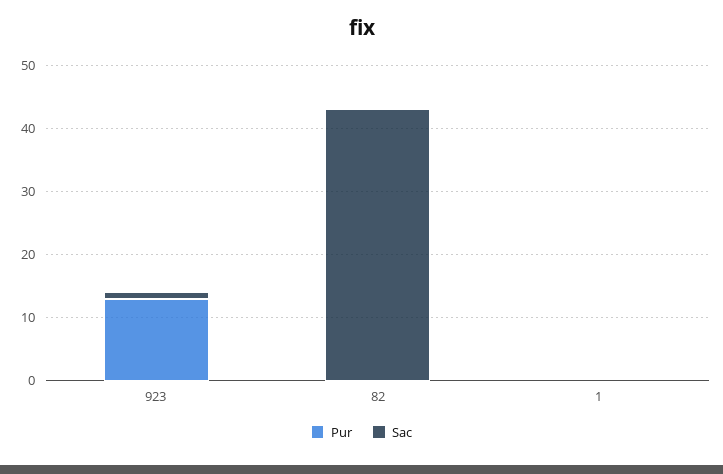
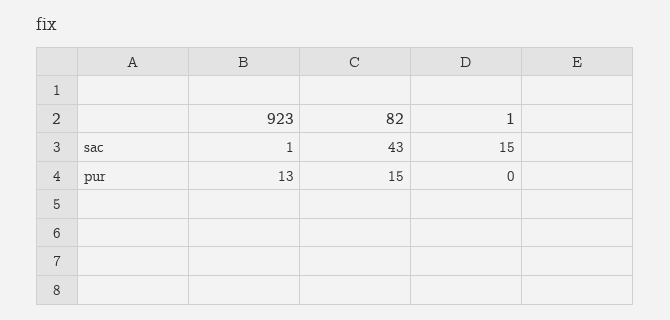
  {
    "Pur": {
      "923": 13,
-     "82": 0,
+     "82": 15,
      "1": 0
    },
    "Sac": {
      "923": 1,
      "82": 43,
-     "1": 0
+     "1": 15
    }
  }

